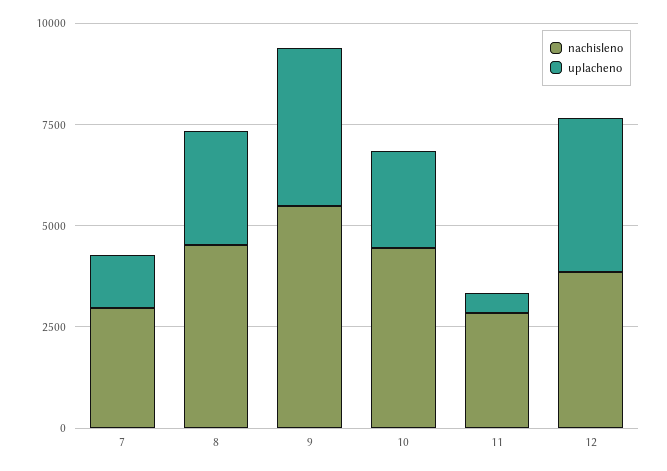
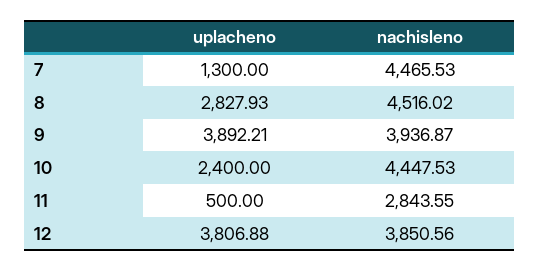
  {
    "nachisleno": {
-     "7": 3000,
+     "7": 4465.53,
      "8": 4516.02,
-     "9": 5500,
+     "9": 3936.87,
      "10": 4447.53,
      "11": 2843.55,
      "12": 3850.56
    },
    "uplacheno": {
      "7": 1300,
      "8": 2827.93,
      "9": 3892.21,
      "10": 2400,
      "11": 500,
      "12": 3806.88
    }
  }

